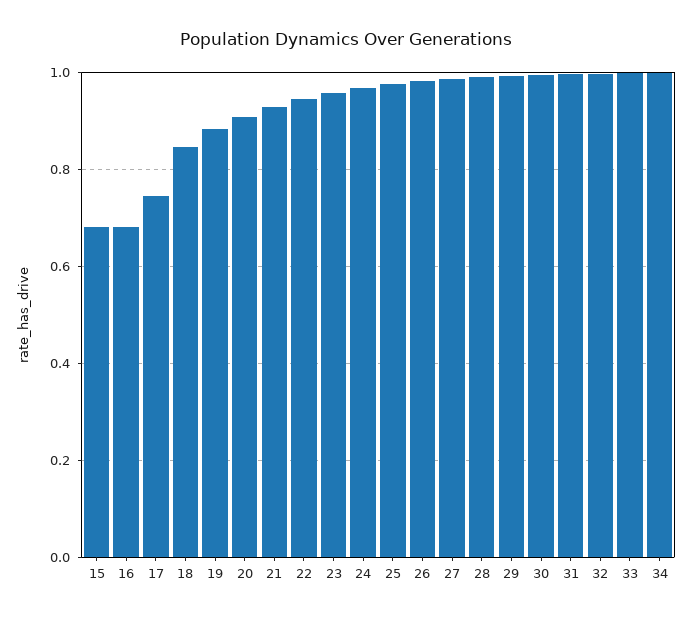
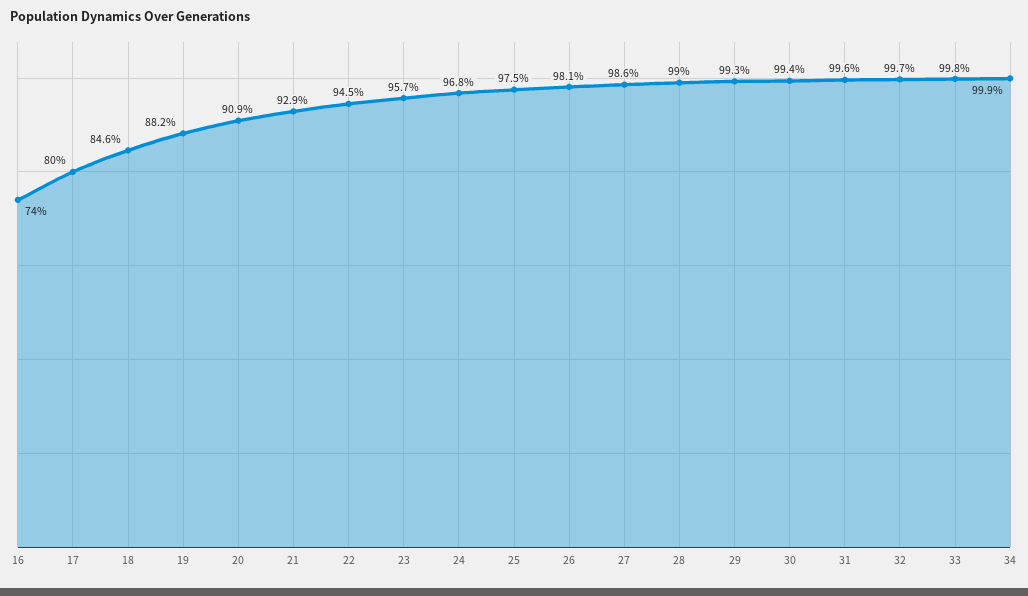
  {
-   "15": 0.68,
-   "16": 0.68,
+   "16": 0.74,
-   "17": 0.74,
+   "17": 0.8,
    "18": 0.846,
    "19": 0.882,
    "20": 0.909,
    "21": 0.929,
    "22": 0.945,
    "23": 0.957,
    "24": 0.968,
    "25": 0.975,
    "26": 0.981,
    "27": 0.986,
    "28": 0.99,
    "29": 0.993,
    "30": 0.994,
    "31": 0.996,
    "32": 0.997,
    "33": 0.998,
    "34": 0.999
  }

